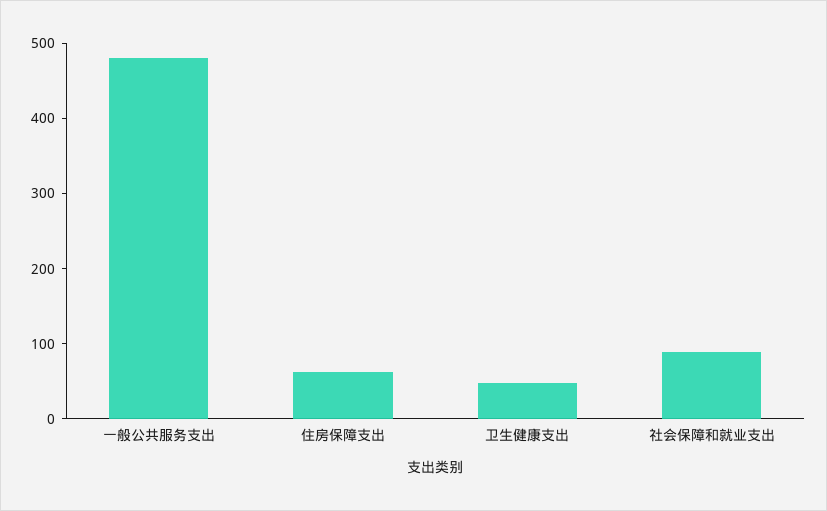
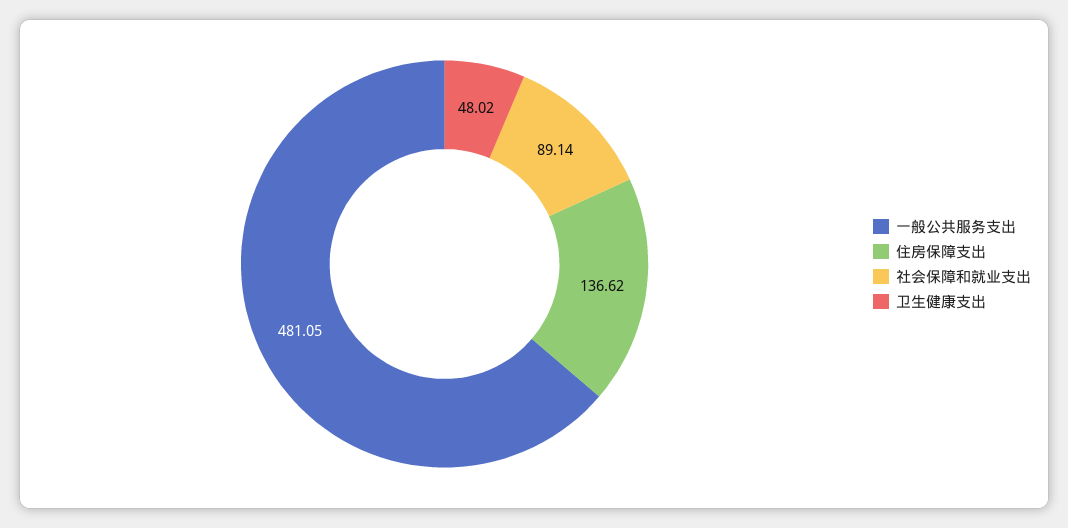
  {
    "一般公共服务支出": 481.05,
-   "住房保障支出": 60,
+   "住房保障支出": 136.62,
    "卫生健康支出": 48.02,
    "社会保障和就业支出": 89.14
  }

